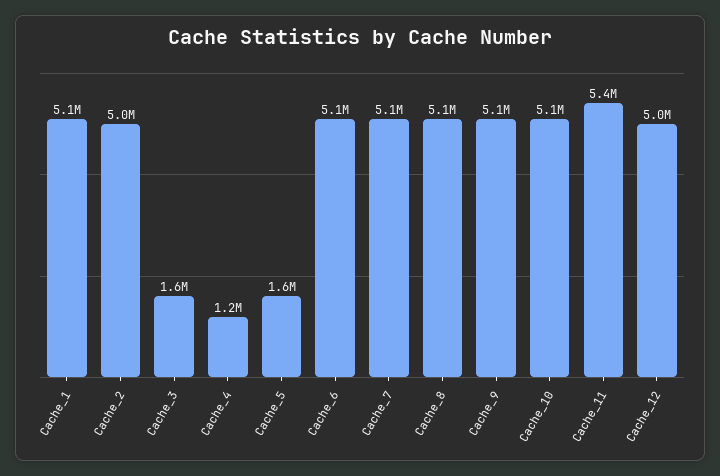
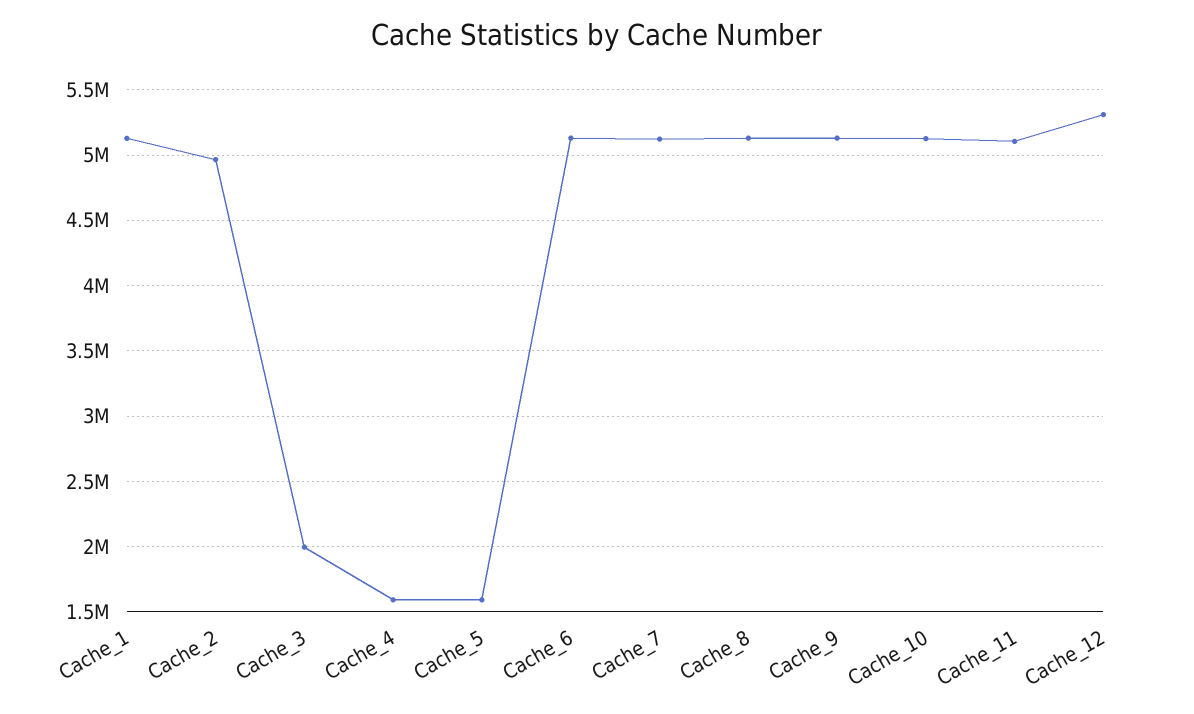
  {
    "Cache_1": 5100000,
    "Cache_2": 5000000,
-   "Cache_3": 1600000,
+   "Cache_3": 2000000,
-   "Cache_4": 1200000,
+   "Cache_4": 1600000,
    "Cache_5": 1600000,
    "Cache_6": 5100000,
    "Cache_7": 5100000,
    "Cache_8": 5100000,
    "Cache_9": 5100000,
    "Cache_10": 5100000,
-   "Cache_11": 5400000,
+   "Cache_11": 5100000,
-   "Cache_12": 5000000
+   "Cache_12": 5300000
  }

